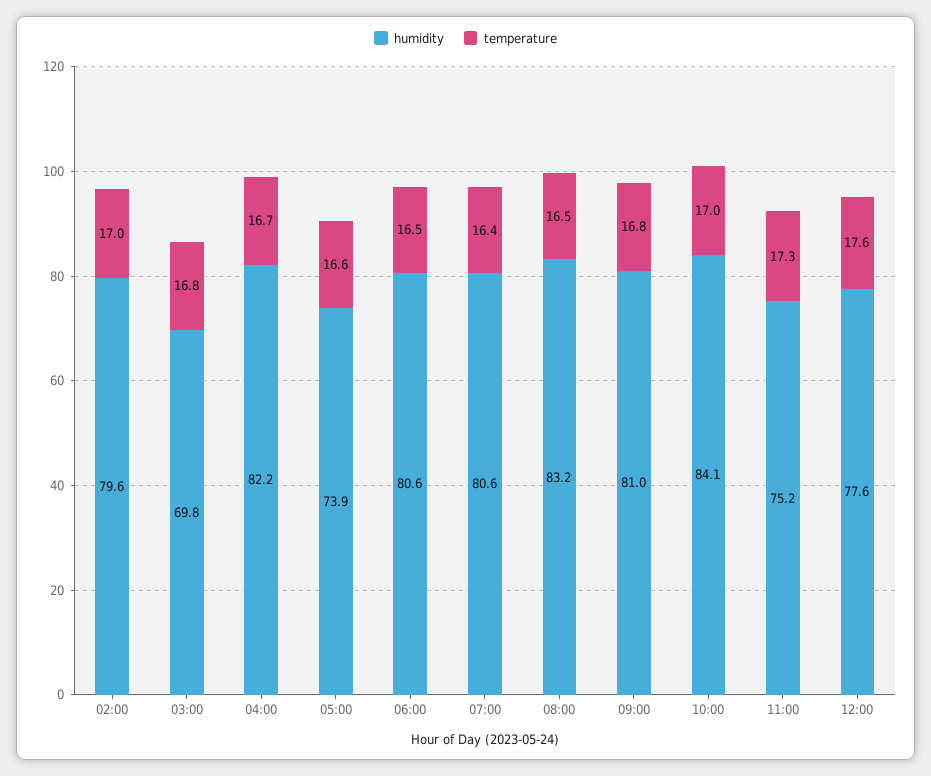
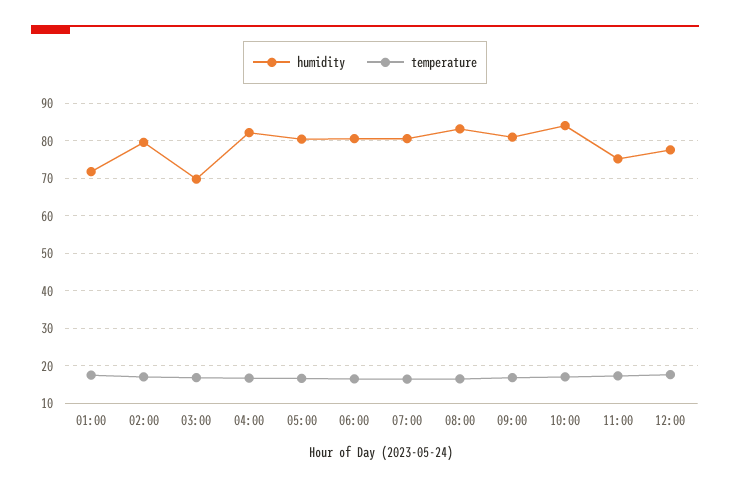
  {
    "humidity": {
      "02:00": 79.6,
      "03:00": 69.8,
      "04:00": 82.2,
-     "05:00": 73.9,
+     "05:00": 80,
      "06:00": 80.6,
      "07:00": 80.6,
      "08:00": 83.2,
      "09:00": 81,
      "10:00": 84.1,
      "11:00": 75.2,
-     "12:00": 77.6
+     "12:00": 77.6,
+     "01:00": 72
    },
    "temperature": {
      "02:00": 17,
      "03:00": 16.8,
      "04:00": 16.7,
      "05:00": 16.6,
      "06:00": 16.5,
      "07:00": 16.4,
      "08:00": 16.5,
      "09:00": 16.8,
      "10:00": 17,
      "11:00": 17.3,
-     "12:00": 17.6
+     "12:00": 17.6,
+     "01:00": 18
    }
  }

